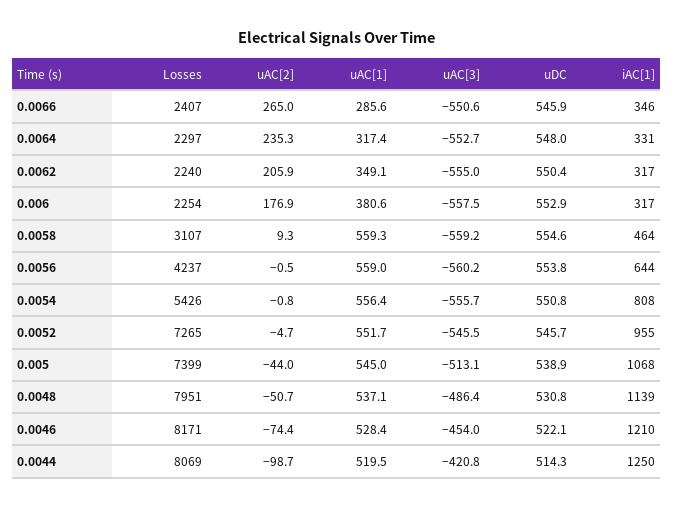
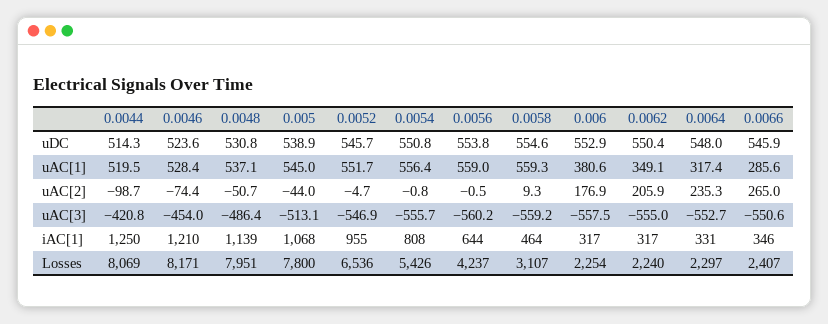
  {
    "Losses": {
      "0.0066": 2407,
      "0.0064": 2297,
      "0.0062": 2240,
      "0.006": 2254,
      "0.0058": 3107,
      "0.0056": 4237,
      "0.0054": 5426,
-     "0.0052": 7265,
+     "0.0052": 6536,
-     "0.005": 7399,
+     "0.005": 7800,
      "0.0048": 7951,
      "0.0046": 8171,
      "0.0044": 8069
    },
    "uAC[2]": {
      "0.0066": 265,
      "0.0064": 235.3,
      "0.0062": 205.9,
      "0.006": 176.9,
      "0.0058": 9.3,
      "0.0056": -0.5,
      "0.0054": -0.8,
      "0.0052": -4.7,
      "0.005": -44,
      "0.0048": -50.7,
      "0.0046": -74.4,
      "0.0044": -98.7
    },
    "uAC[1]": {
      "0.0066": 285.6,
      "0.0064": 317.4,
      "0.0062": 349.1,
      "0.006": 380.6,
      "0.0058": 559.3,
      "0.0056": 559,
      "0.0054": 556.4,
      "0.0052": 551.7,
      "0.005": 545,
      "0.0048": 537.1,
      "0.0046": 528.4,
      "0.0044": 519.5
    },
    "uAC[3]": {
      "0.0066": -550.6,
      "0.0064": -552.7,
      "0.0062": -555,
      "0.006": -557.5,
      "0.0058": -559.2,
      "0.0056": -560.2,
      "0.0054": -555.7,
-     "0.0052": -545.5,
+     "0.0052": -546.9,
      "0.005": -513.1,
      "0.0048": -486.4,
      "0.0046": -454,
      "0.0044": -420.8
    },
    "uDC": {
      "0.0066": 545.9,
      "0.0064": 548,
      "0.0062": 550.4,
      "0.006": 552.9,
      "0.0058": 554.6,
      "0.0056": 553.8,
      "0.0054": 550.8,
      "0.0052": 545.7,
      "0.005": 538.9,
      "0.0048": 530.8,
-     "0.0046": 522.1,
+     "0.0046": 523.6,
      "0.0044": 514.3
    },
    "iAC[1]": {
      "0.0066": 346,
      "0.0064": 331,
      "0.0062": 317,
      "0.006": 317,
      "0.0058": 464,
      "0.0056": 644,
      "0.0054": 808,
      "0.0052": 955,
      "0.005": 1068,
      "0.0048": 1139,
      "0.0046": 1210,
      "0.0044": 1250
    }
  }

